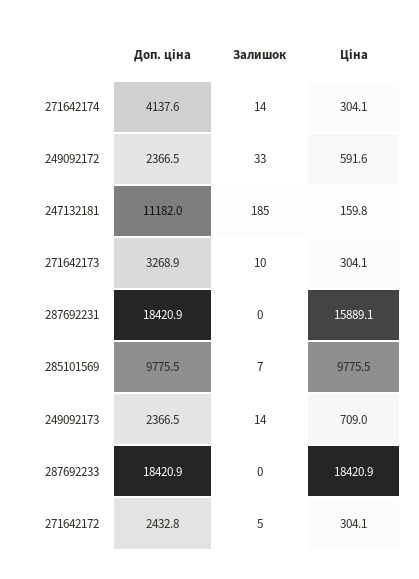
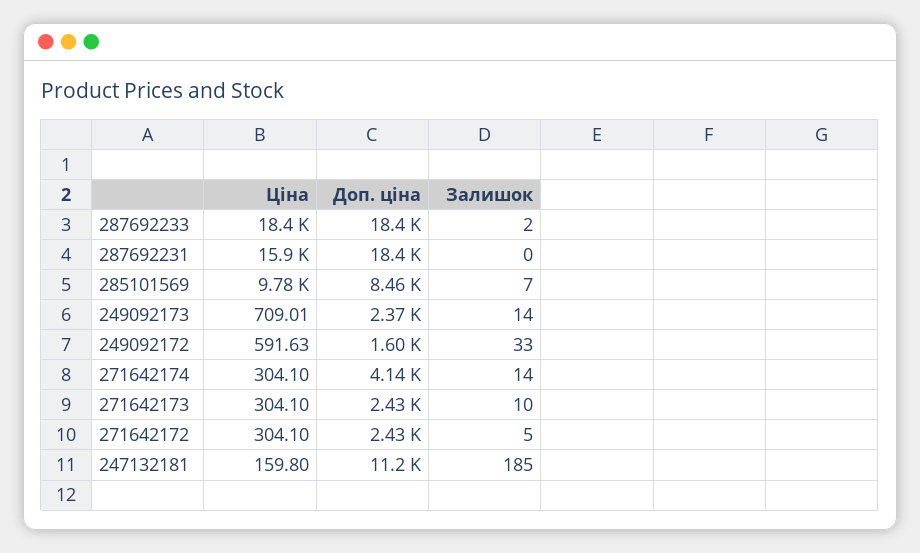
  {
    "Доп. ціна": {
      "271642174": 4137.6,
-     "249092172": 2366.5,
+     "249092172": 1600,
      "247132181": 11182,
-     "271642173": 3268.9,
+     "271642173": 2430,
      "287692231": 18420.9,
-     "285101569": 9775.5,
+     "285101569": 8460,
      "249092173": 2366.5,
      "287692233": 18420.9,
      "271642172": 2432.8
    },
    "Залишок": {
      "271642174": 14,
      "249092172": 33,
      "247132181": 185,
      "271642173": 10,
      "287692231": 0,
      "285101569": 7,
      "249092173": 14,
-     "287692233": 0,
+     "287692233": 2,
      "271642172": 5
    },
    "Ціна": {
      "271642174": 304.1,
      "249092172": 591.63,
      "247132181": 159.8,
      "271642173": 304.1,
      "287692231": 15889.1,
      "285101569": 9775.5,
      "249092173": 709.01,
      "287692233": 18420.9,
      "271642172": 304.1
    }
  }

